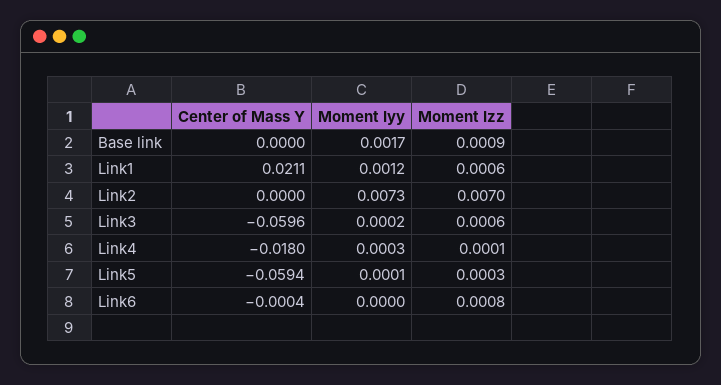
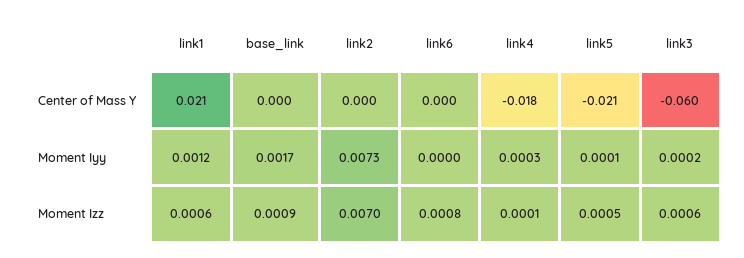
  {
    "Center of Mass Y": {
      "Base link": 0,
      "Link1": 0.0211,
      "Link2": 0,
      "Link3": -0.0596,
      "Link4": -0.018,
-     "Link5": -0.0594,
+     "Link5": -0.021,
      "Link6": -0.0004
    },
    "Moment Iyy": {
      "Base link": 0.0017,
      "Link1": 0.0012,
      "Link2": 0.0073,
      "Link3": 0.0002,
      "Link4": 0.0003,
      "Link5": 0.0001,
      "Link6": 0
    },
    "Moment Izz": {
      "Base link": 0.0009,
      "Link1": 0.0006,
      "Link2": 0.007,
      "Link3": 0.0006,
      "Link4": 0.0001,
-     "Link5": 0.0003,
+     "Link5": 0.0005,
      "Link6": 0.0008
    }
  }

